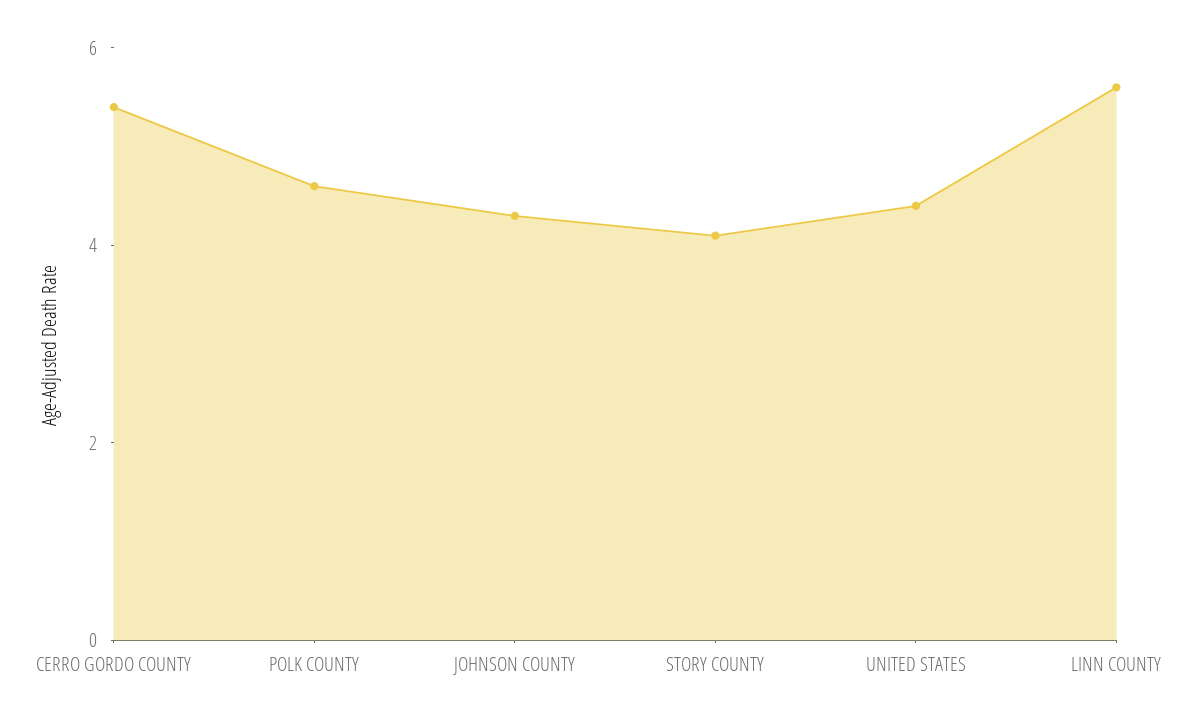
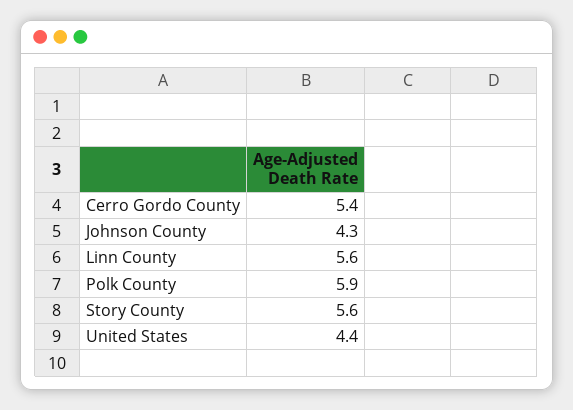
  {
    "CERRO GORDO COUNTY": 5.4,
-   "POLK COUNTY": 4.5,
+   "POLK COUNTY": 5.9,
    "JOHNSON COUNTY": 4.3,
-   "STORY COUNTY": 4,
+   "STORY COUNTY": 5.6,
    "UNITED STATES": 4.4,
    "LINN COUNTY": 5.6
  }

